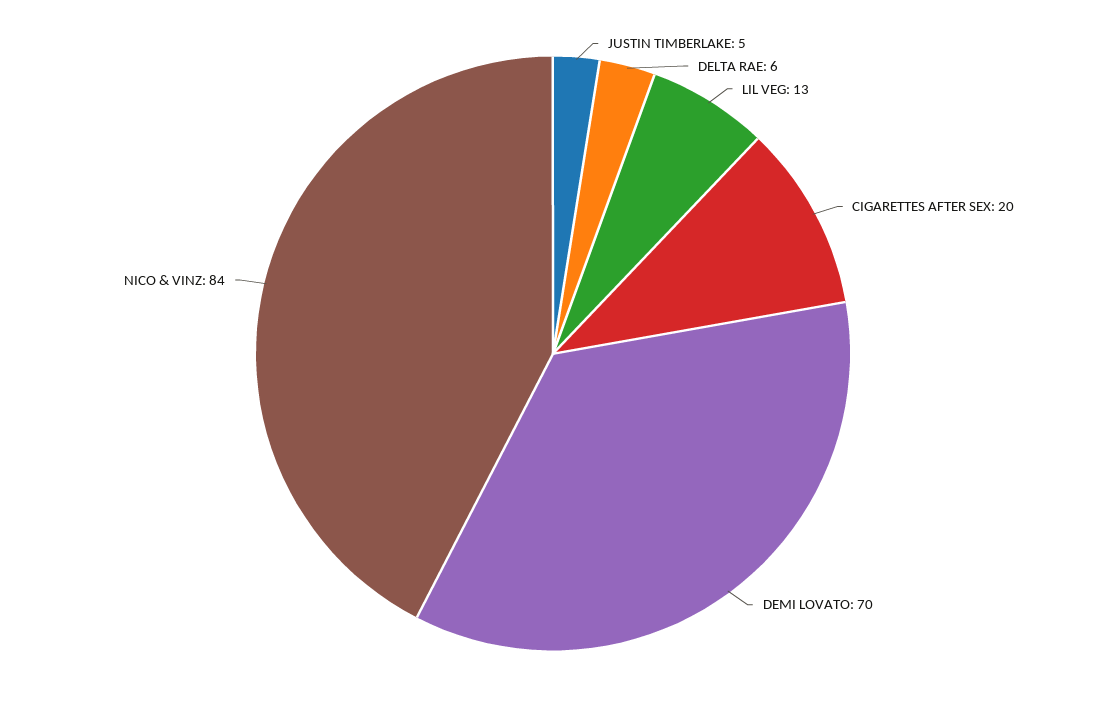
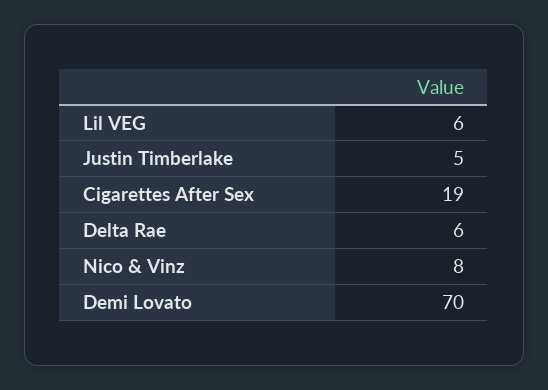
  {
    "JUSTIN TIMBERLAKE": 5,
    "DELTA RAE": 6,
-   "LIL VEG": 13,
+   "LIL VEG": 6,
-   "CIGARETTES AFTER SEX": 20,
+   "CIGARETTES AFTER SEX": 19,
    "DEMI LOVATO": 70,
-   "NICO & VINZ": 84
+   "NICO & VINZ": 8
  }

